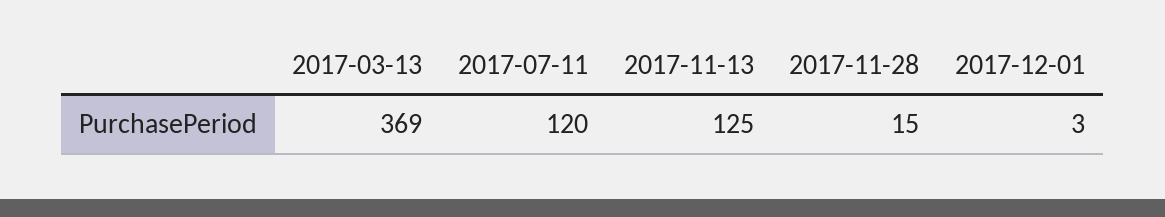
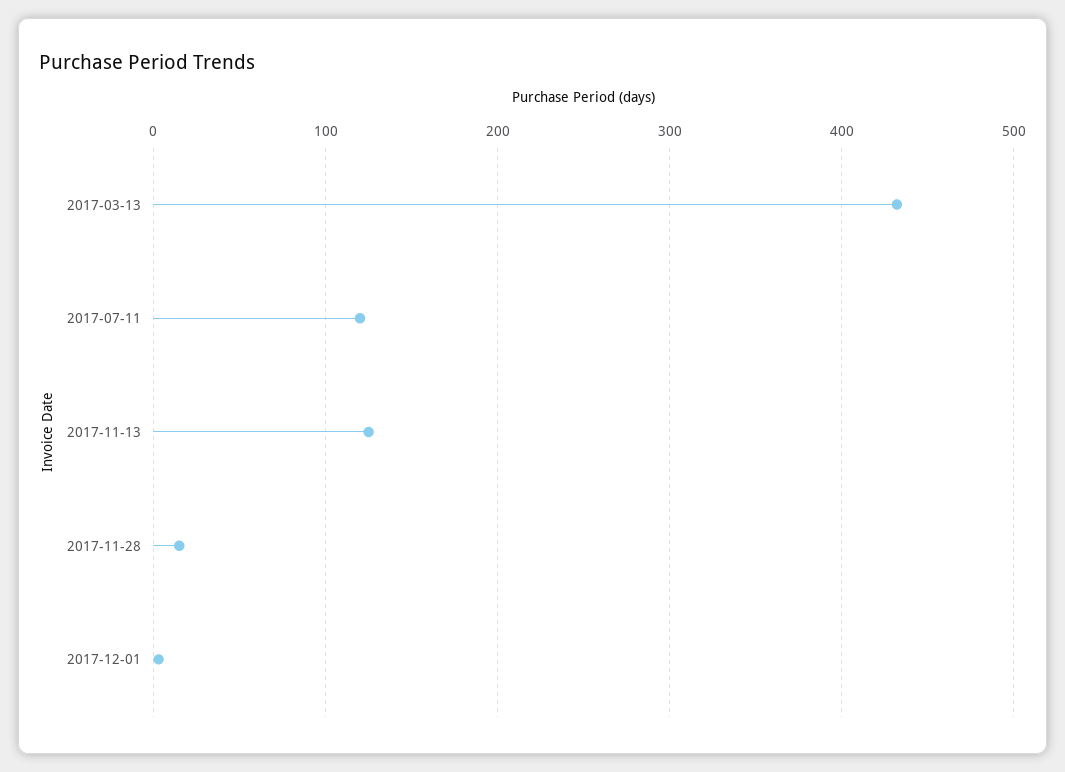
  {
-   "2017-03-13": 369,
+   "2017-03-13": 430,
    "2017-07-11": 120,
    "2017-11-13": 125,
    "2017-11-28": 15,
    "2017-12-01": 3
  }

